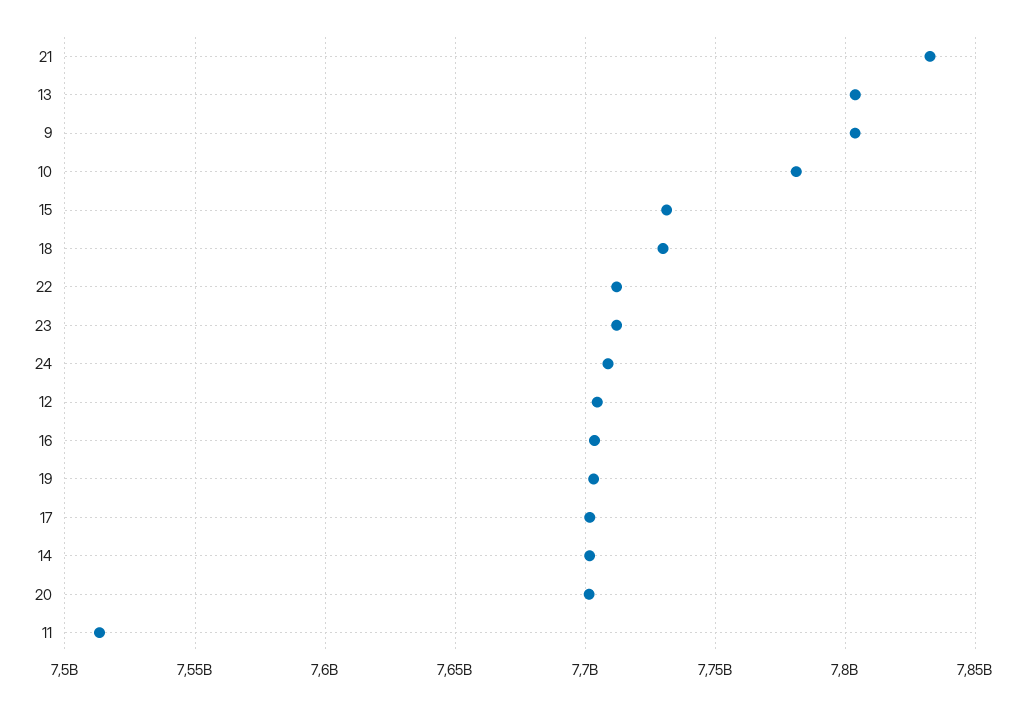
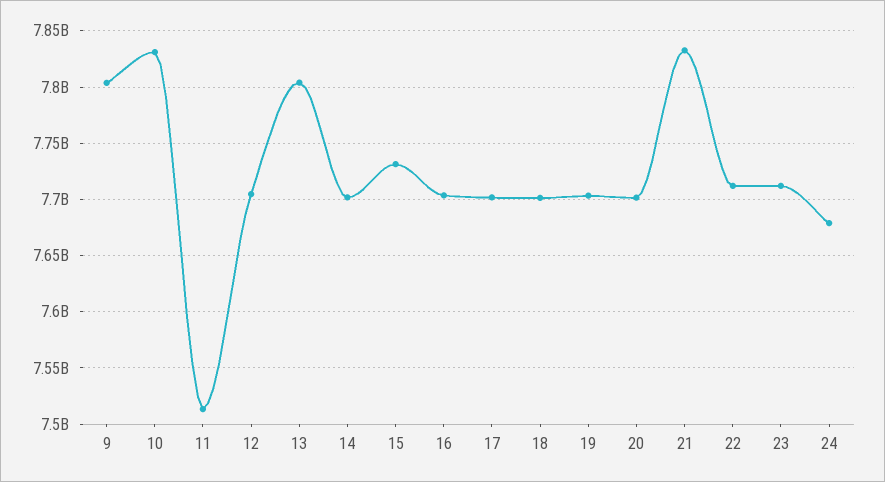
  {
    "21": 7835000000,
    "13": 7805000000,
    "9": 7805000000,
-   "10": 7780000000,
+   "10": 7830000000,
    "15": 7730000000,
-   "18": 7730000000,
+   "18": 7700000000,
    "22": 7710000000,
    "23": 7710000000,
-   "24": 7710000000,
+   "24": 7680000000,
    "12": 7705000000,
    "16": 7705000000,
    "19": 7705000000,
    "17": 7700000000,
    "14": 7700000000,
    "20": 7700000000,
    "11": 7515000000
  }

